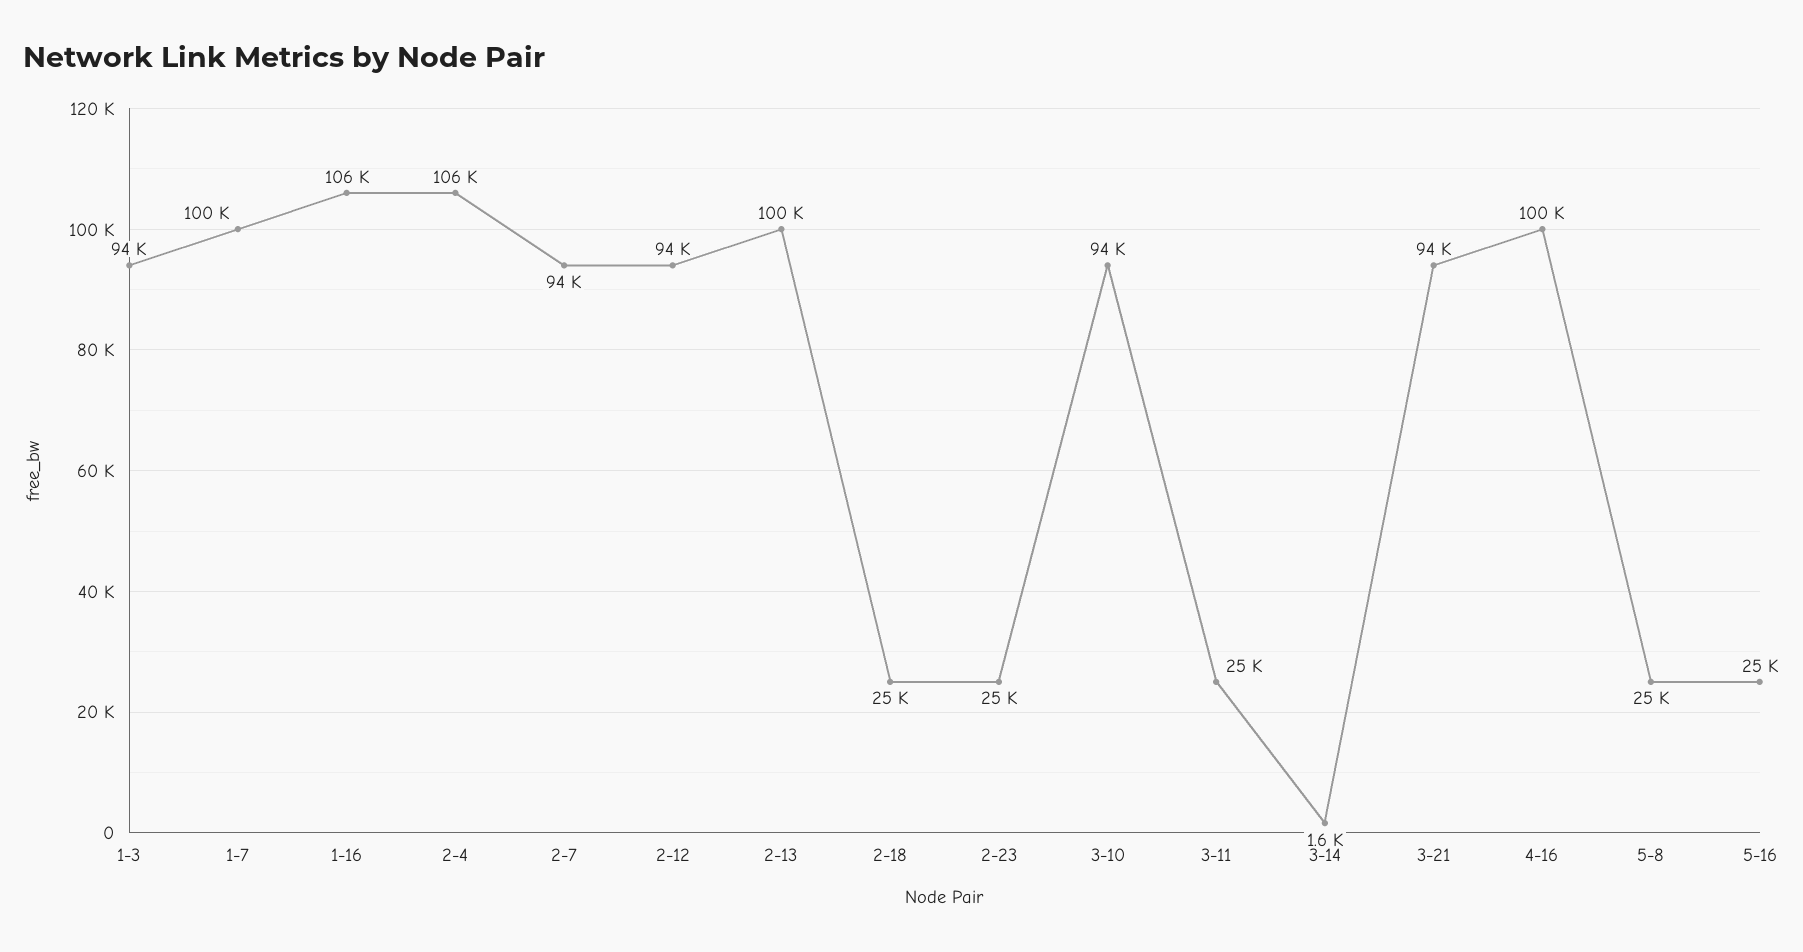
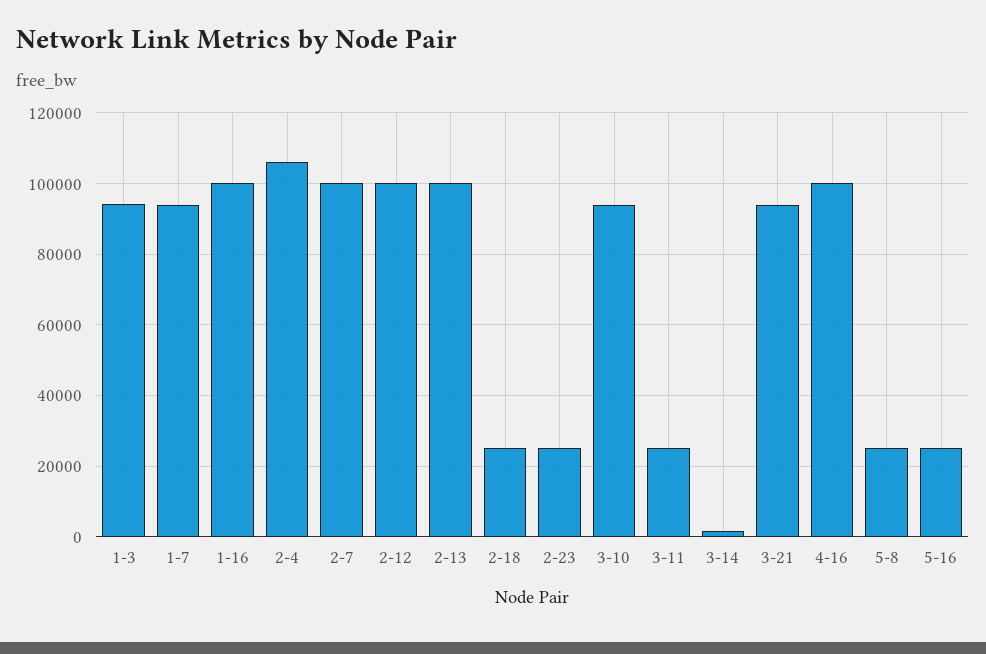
  {
    "1-3": 94000,
-   "1-7": 100000,
+   "1-7": 94000,
-   "1-16": 106000,
+   "1-16": 100000,
    "2-4": 106000,
-   "2-7": 94000,
+   "2-7": 100000,
-   "2-12": 94000,
+   "2-12": 100000,
    "2-13": 100000,
    "2-18": 25000,
    "2-23": 25000,
    "3-10": 94000,
    "3-11": 25000,
    "3-14": 1600,
    "3-21": 94000,
    "4-16": 100000,
    "5-8": 25000,
    "5-16": 25000
  }

